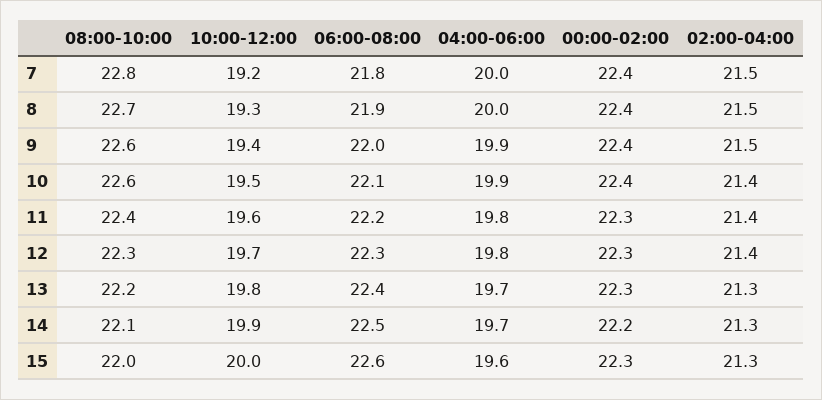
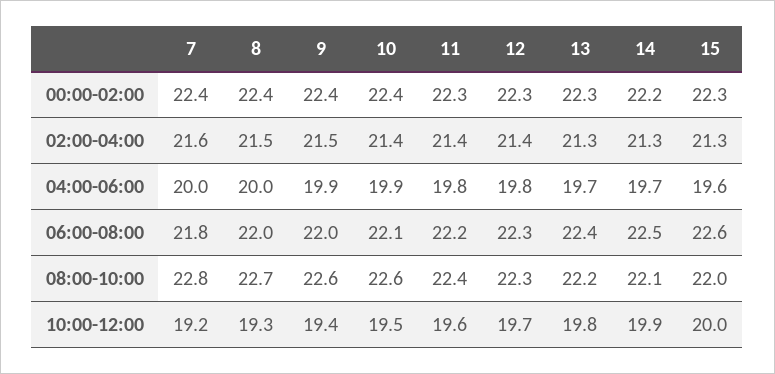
  {
    "08:00-10:00": {
      "7": 22.8,
      "8": 22.7,
      "9": 22.6,
      "10": 22.6,
      "11": 22.4,
      "12": 22.3,
      "13": 22.2,
      "14": 22.1,
      "15": 22
    },
    "10:00-12:00": {
      "7": 19.2,
      "8": 19.3,
      "9": 19.4,
      "10": 19.5,
      "11": 19.6,
      "12": 19.7,
      "13": 19.8,
      "14": 19.9,
      "15": 20
    },
    "06:00-08:00": {
      "7": 21.8,
-     "8": 21.9,
+     "8": 22,
      "9": 22,
      "10": 22.1,
      "11": 22.2,
      "12": 22.3,
      "13": 22.4,
      "14": 22.5,
      "15": 22.6
    },
    "04:00-06:00": {
      "7": 20,
      "8": 20,
      "9": 19.9,
      "10": 19.9,
      "11": 19.8,
      "12": 19.8,
      "13": 19.7,
      "14": 19.7,
      "15": 19.6
    },
    "00:00-02:00": {
      "7": 22.4,
      "8": 22.4,
      "9": 22.4,
      "10": 22.4,
      "11": 22.3,
      "12": 22.3,
      "13": 22.3,
      "14": 22.2,
      "15": 22.3
    },
    "02:00-04:00": {
-     "7": 21.5,
+     "7": 21.6,
      "8": 21.5,
      "9": 21.5,
      "10": 21.4,
      "11": 21.4,
      "12": 21.4,
      "13": 21.3,
      "14": 21.3,
      "15": 21.3
    }
  }

